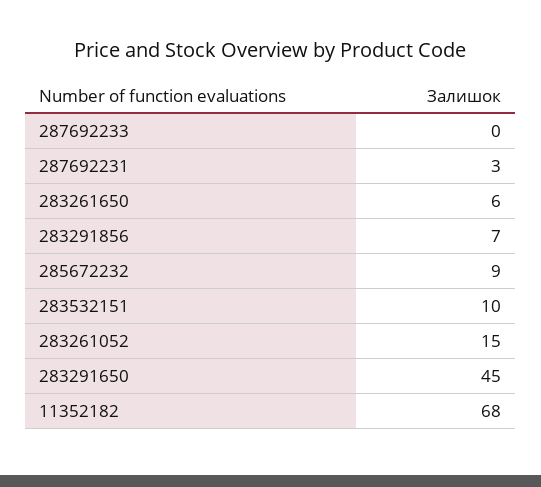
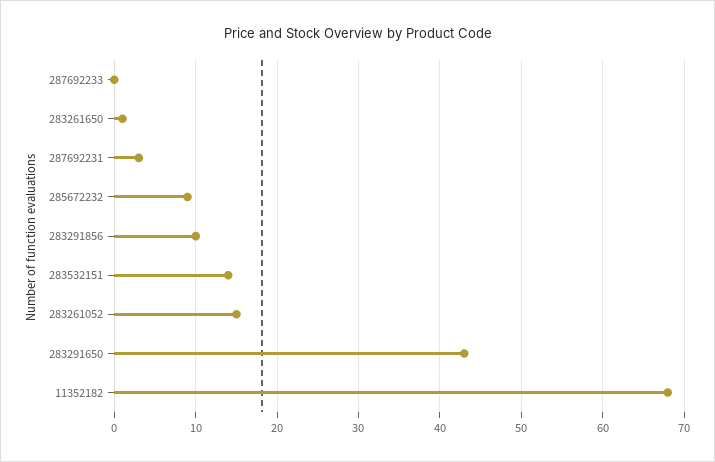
  {
    "287692233": 0,
    "287692231": 3,
-   "283261650": 6,
+   "283261650": 1,
-   "283291856": 7,
+   "283291856": 10,
    "285672232": 9,
-   "283532151": 10,
+   "283532151": 14,
    "283261052": 15,
-   "283291650": 45,
+   "283291650": 43,
    "11352182": 68
  }

